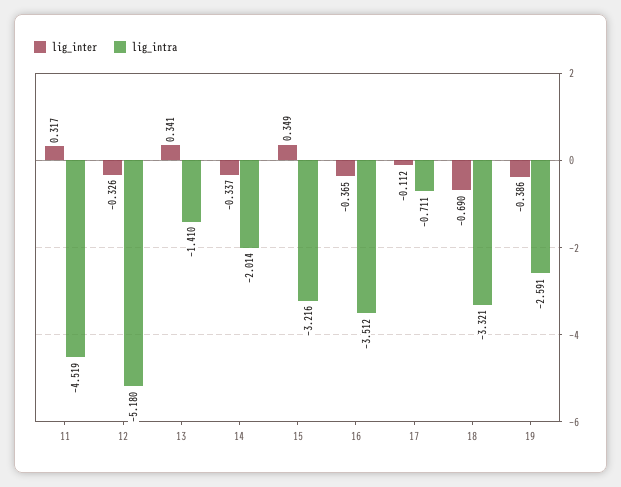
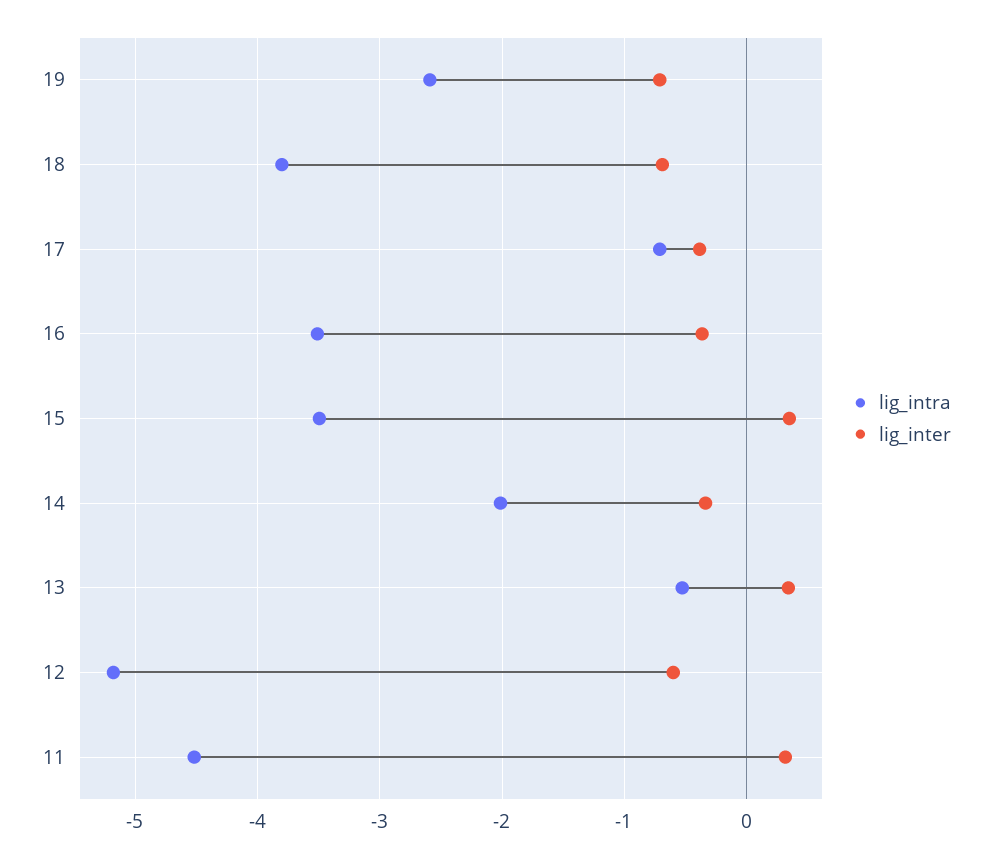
  {
    "lig_inter": {
      "11": 0.317,
-     "12": -0.326,
+     "12": -0.6,
      "13": 0.341,
      "14": -0.337,
      "15": 0.349,
      "16": -0.365,
-     "17": -0.112,
+     "17": -0.4,
      "18": -0.69,
-     "19": -0.386
+     "19": -0.7
    },
    "lig_intra": {
      "11": -4.519,
      "12": -5.18,
-     "13": -1.41,
+     "13": -0.5,
      "14": -2.014,
-     "15": -3.216,
+     "15": -3.5,
      "16": -3.512,
      "17": -0.711,
-     "18": -3.321,
+     "18": -3.8,
      "19": -2.591
    }
  }

